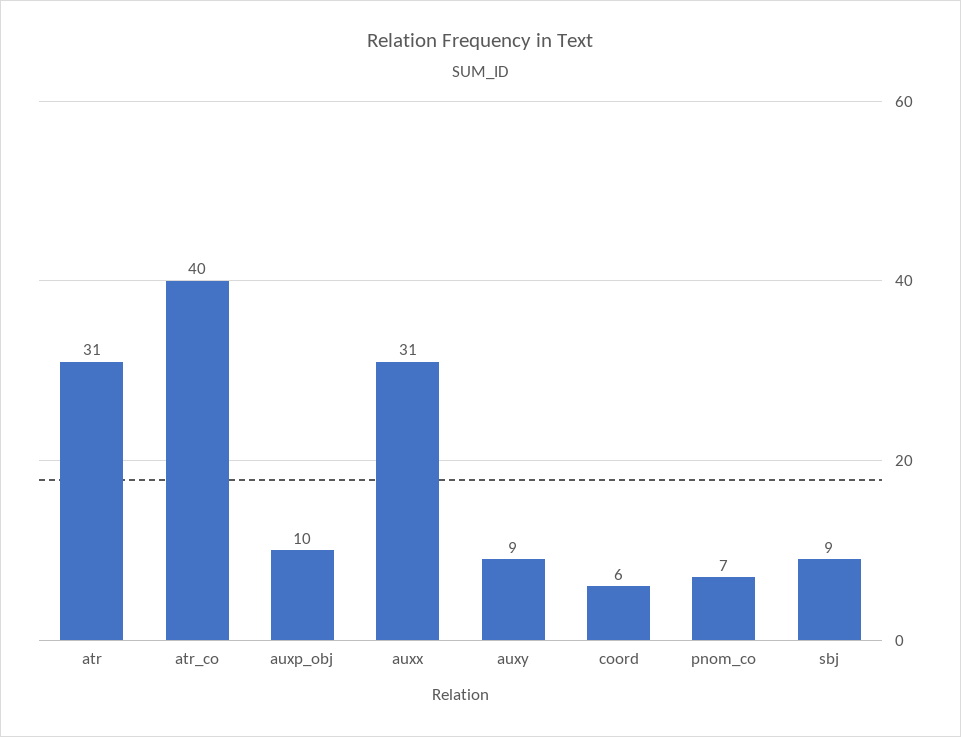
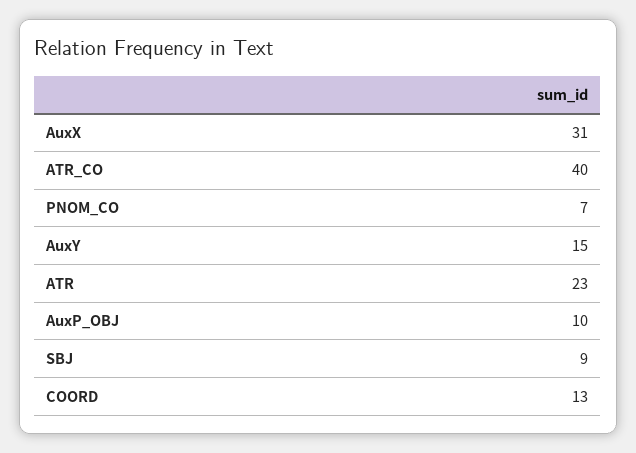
  {
-   "atr": 31,
+   "atr": 23,
    "atr_co": 40,
    "auxp_obj": 10,
    "auxx": 31,
-   "auxy": 9,
+   "auxy": 15,
-   "coord": 6,
+   "coord": 13,
    "pnom_co": 7,
    "sbj": 9
  }

